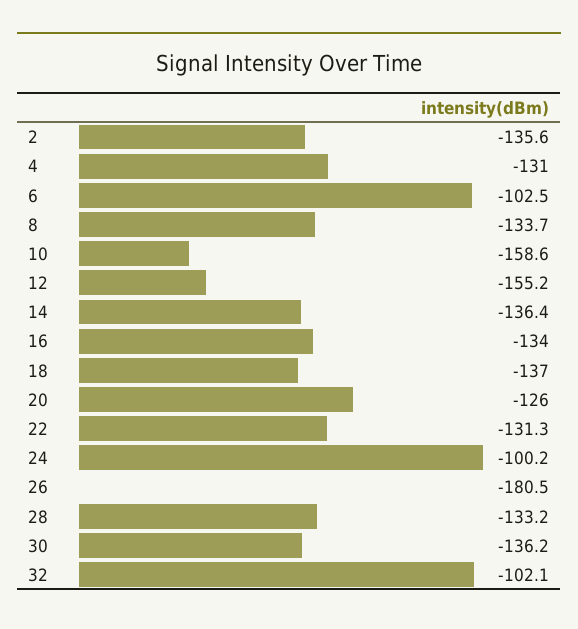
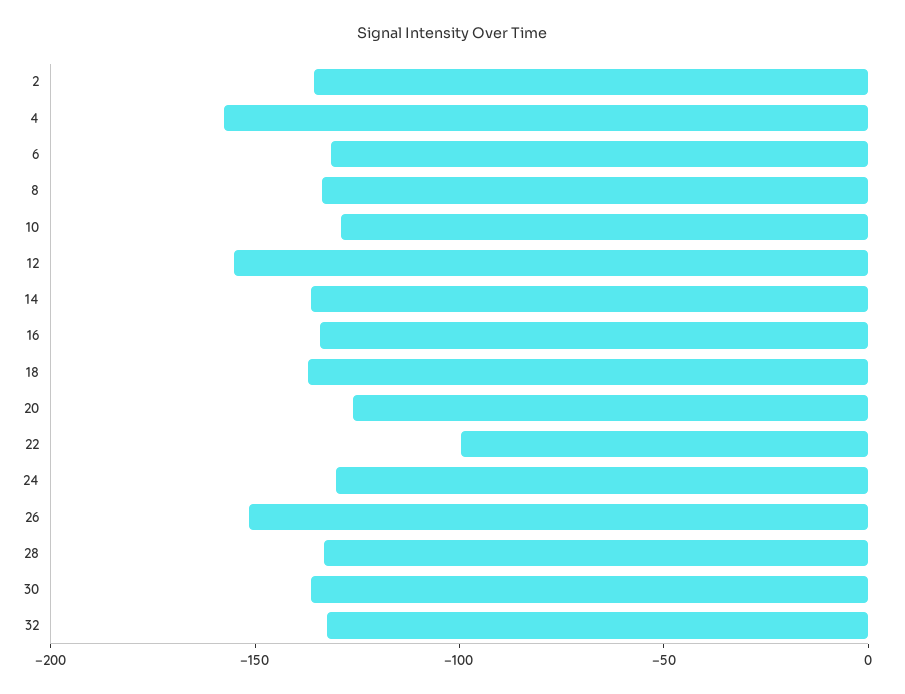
  {
    "2": -135.6,
-   "4": -131,
+   "4": -160,
-   "6": -102.5,
+   "6": -130,
    "8": -133.7,
-   "10": -158.6,
+   "10": -130,
    "12": -155.2,
    "14": -136.4,
    "16": -134,
    "18": -137,
    "20": -126,
-   "22": -131.3,
+   "22": -100,
-   "24": -100.2,
+   "24": -130,
-   "26": -180.5,
+   "26": -150,
    "28": -133.2,
    "30": -136.2,
-   "32": -102.1
+   "32": -130
  }

